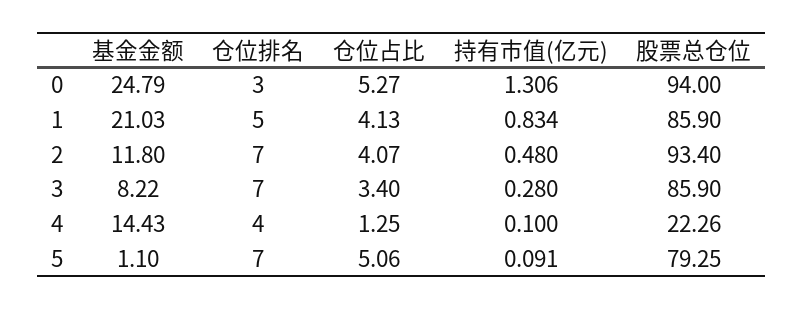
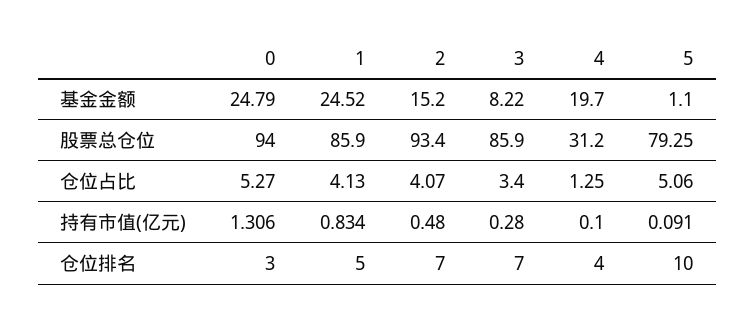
  {
    "基金金额": {
      "0": 24.79,
-     "1": 21.03,
+     "1": 24.52,
-     "2": 11.8,
+     "2": 15.2,
      "3": 8.22,
-     "4": 14.43,
+     "4": 19.7,
      "5": 1.1
    },
    "仓位排名": {
      "0": 3,
      "1": 5,
      "2": 7,
      "3": 7,
      "4": 4,
-     "5": 7
+     "5": 10
    },
    "仓位占比": {
      "0": 5.27,
      "1": 4.13,
      "2": 4.07,
      "3": 3.4,
      "4": 1.25,
      "5": 5.06
    },
    "持有市值(亿元)": {
      "0": 1.306,
      "1": 0.834,
      "2": 0.48,
      "3": 0.28,
      "4": 0.1,
      "5": 0.091
    },
    "股票总仓位": {
      "0": 94,
      "1": 85.9,
      "2": 93.4,
      "3": 85.9,
-     "4": 22.26,
+     "4": 31.2,
      "5": 79.25
    }
  }

